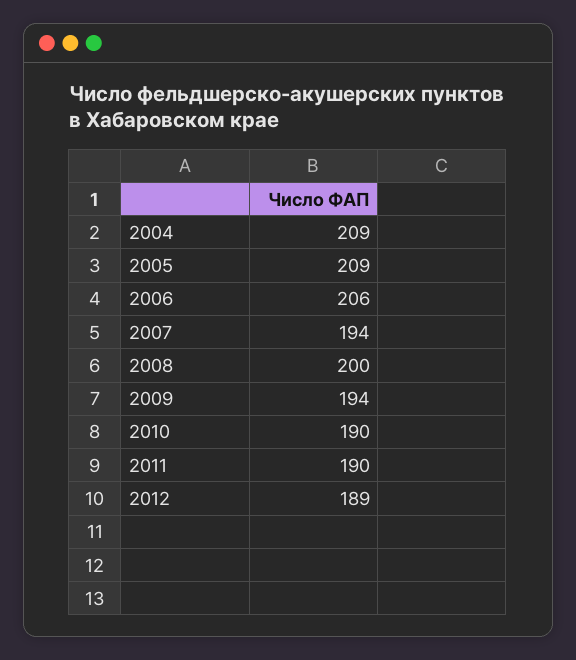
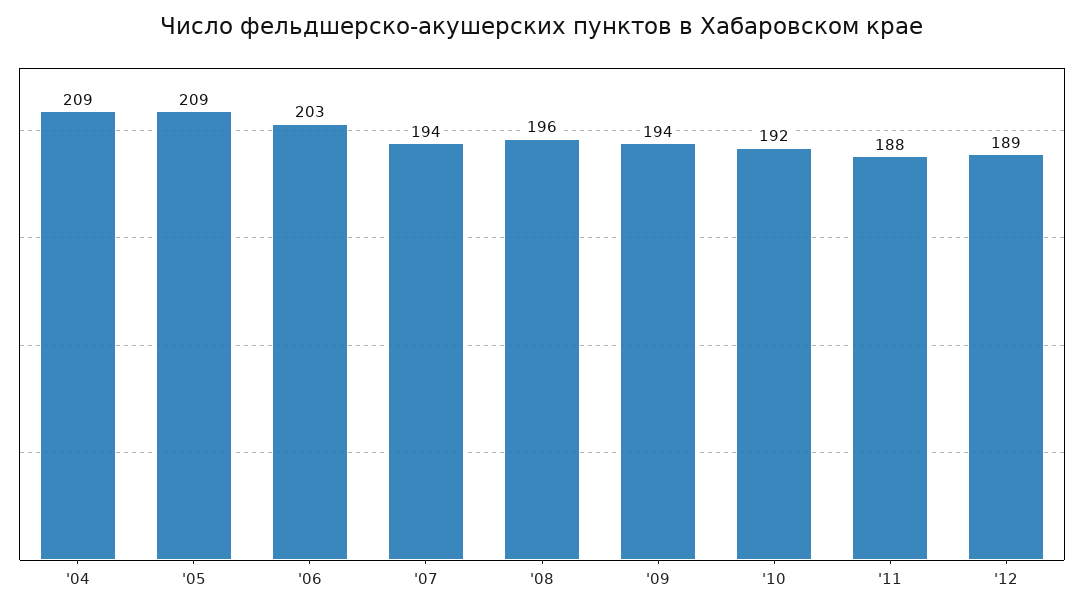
  {
    "2004": 209,
    "2005": 209,
-   "2006": 206,
+   "2006": 203,
    "2007": 194,
-   "2008": 200,
+   "2008": 196,
    "2009": 194,
-   "2010": 190,
+   "2010": 192,
-   "2011": 190,
+   "2011": 188,
    "2012": 189
  }

